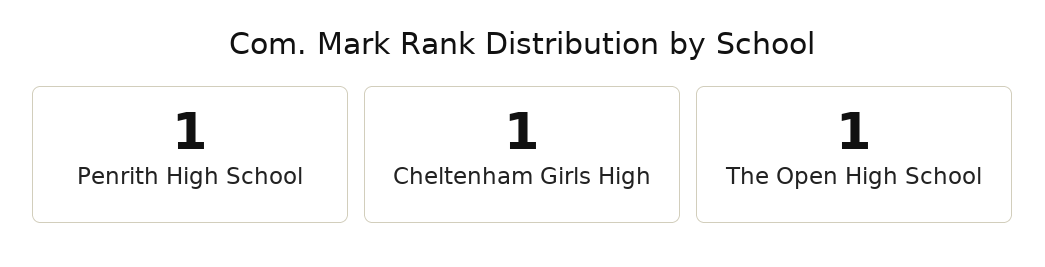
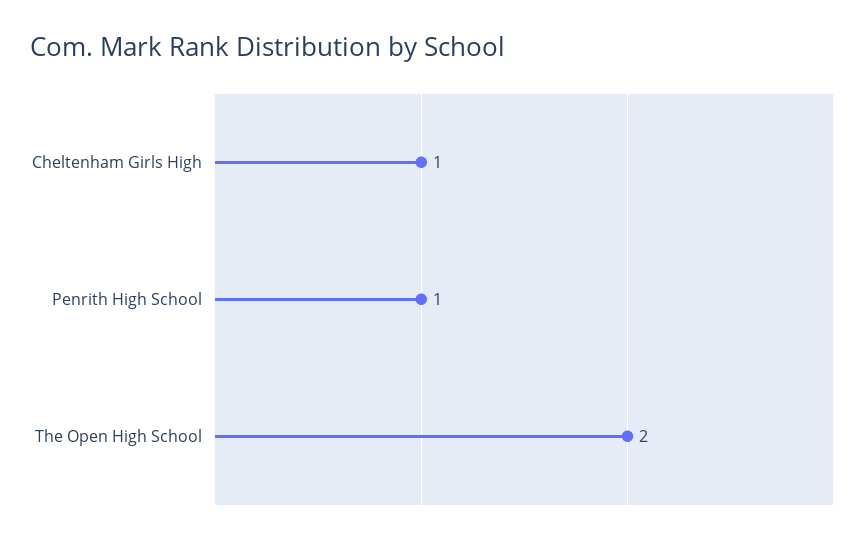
  {
    "Penrith High School": 1,
    "Cheltenham Girls High": 1,
-   "The Open High School": 1
+   "The Open High School": 2
  }

